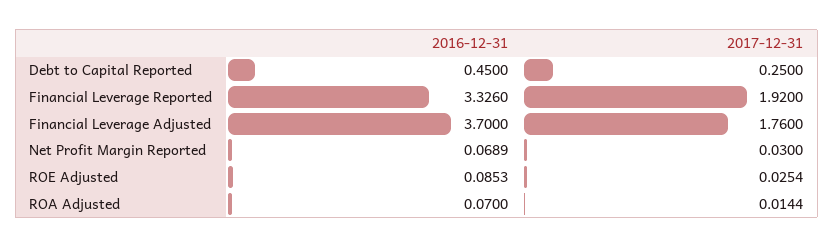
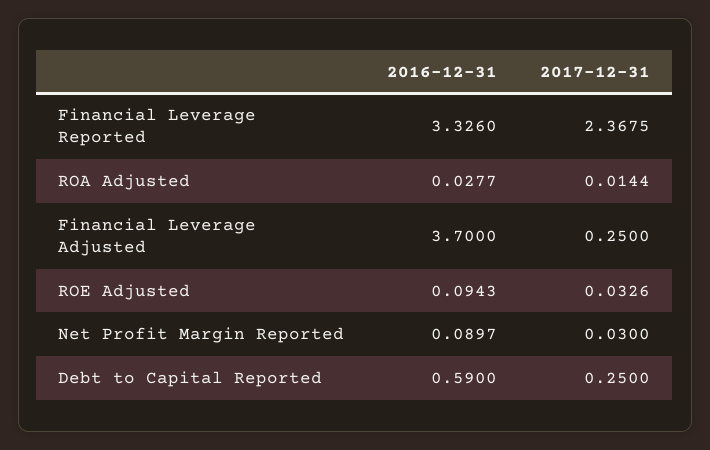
  {
    "2016-12-31": {
-     "Debt to Capital Reported": 0.45,
+     "Debt to Capital Reported": 0.59,
      "Financial Leverage Reported": 3.326,
      "Financial Leverage Adjusted": 3.7,
-     "Net Profit Margin Reported": 0.0689,
+     "Net Profit Margin Reported": 0.0897,
-     "ROE Adjusted": 0.0853,
+     "ROE Adjusted": 0.0943,
-     "ROA Adjusted": 0.07
+     "ROA Adjusted": 0.0277
    },
    "2017-12-31": {
      "Debt to Capital Reported": 0.25,
-     "Financial Leverage Reported": 1.92,
+     "Financial Leverage Reported": 2.3675,
-     "Financial Leverage Adjusted": 1.76,
+     "Financial Leverage Adjusted": 0.25,
      "Net Profit Margin Reported": 0.03,
-     "ROE Adjusted": 0.0254,
+     "ROE Adjusted": 0.0326,
      "ROA Adjusted": 0.0144
    }
  }

